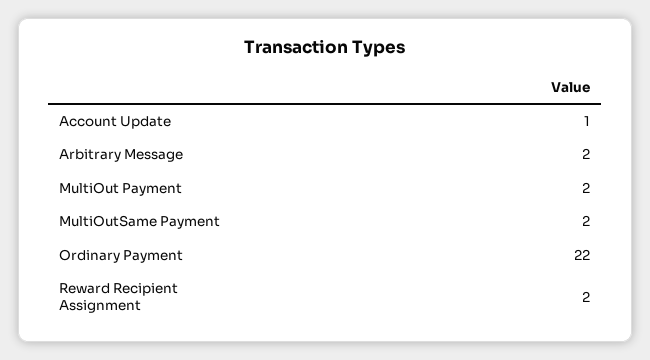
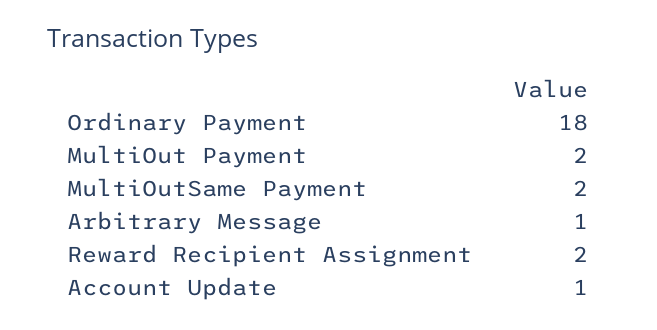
  {
    "Account Update": 1,
-   "Arbitrary Message": 2,
+   "Arbitrary Message": 1,
    "MultiOut Payment": 2,
    "MultiOutSame Payment": 2,
-   "Ordinary Payment": 22,
+   "Ordinary Payment": 18,
    "Reward Recipient Assignment": 2
  }

